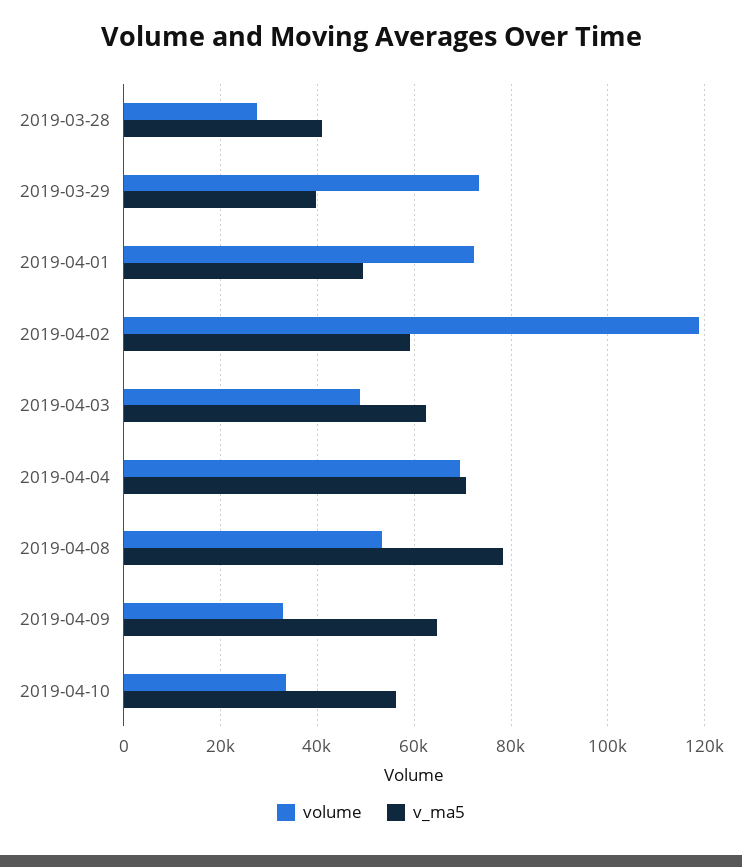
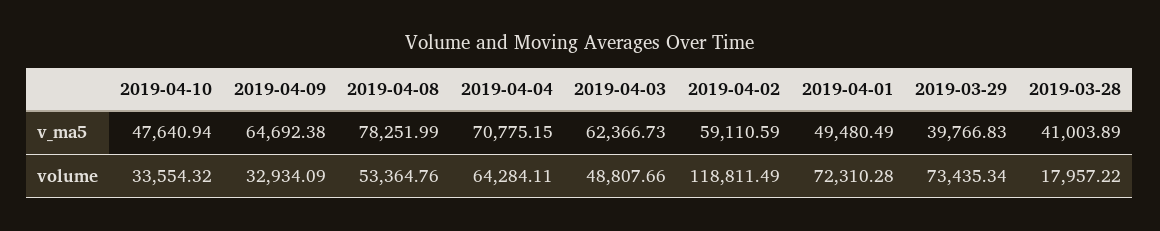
  {
    "volume": {
-     "2019-03-28": 28000,
+     "2019-03-28": 17957.22,
      "2019-03-29": 73435.34,
      "2019-04-01": 72310.28,
      "2019-04-02": 118811.49,
      "2019-04-03": 48807.66,
-     "2019-04-04": 70000,
+     "2019-04-04": 64284.11,
      "2019-04-08": 53364.76,
      "2019-04-09": 32934.09,
      "2019-04-10": 33554.32
    },
    "v_ma5": {
      "2019-03-28": 41003.89,
      "2019-03-29": 39766.83,
      "2019-04-01": 49480.49,
      "2019-04-02": 59110.59,
      "2019-04-03": 62366.73,
      "2019-04-04": 70775.15,
      "2019-04-08": 78251.99,
      "2019-04-09": 64692.38,
-     "2019-04-10": 56000
+     "2019-04-10": 47640.94
    }
  }

